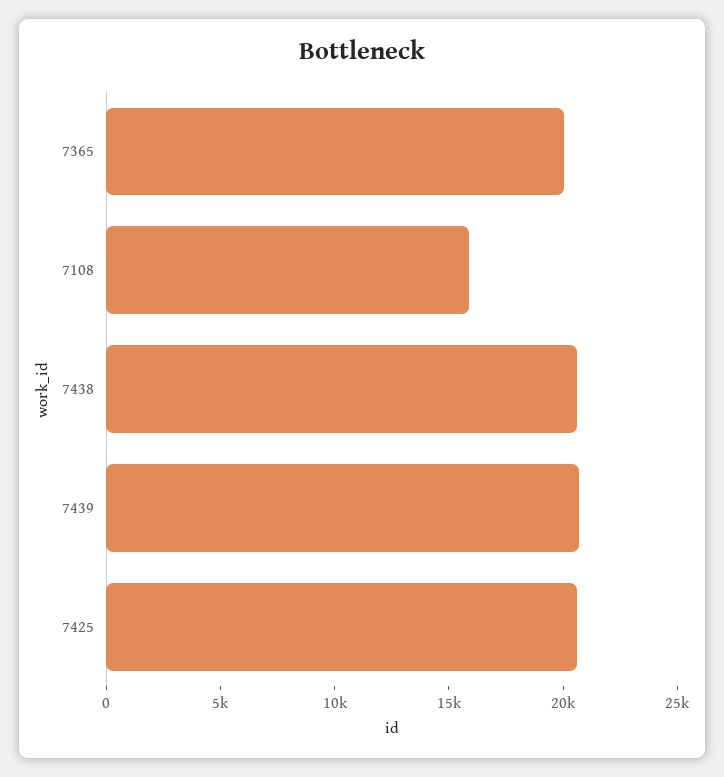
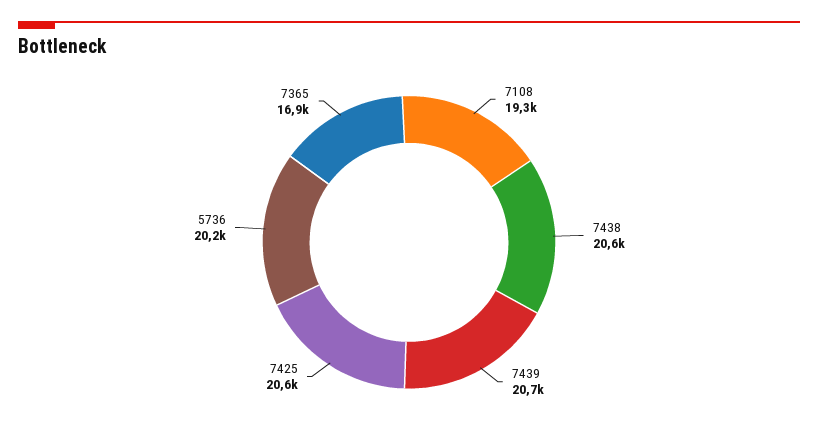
  {
-   "7365": 20000,
+   "7365": 16900,
-   "7108": 16000,
+   "7108": 19300,
    "7438": 20600,
    "7439": 20700,
-   "7425": 20600
+   "7425": 20600,
+   "5736": 20200
  }

